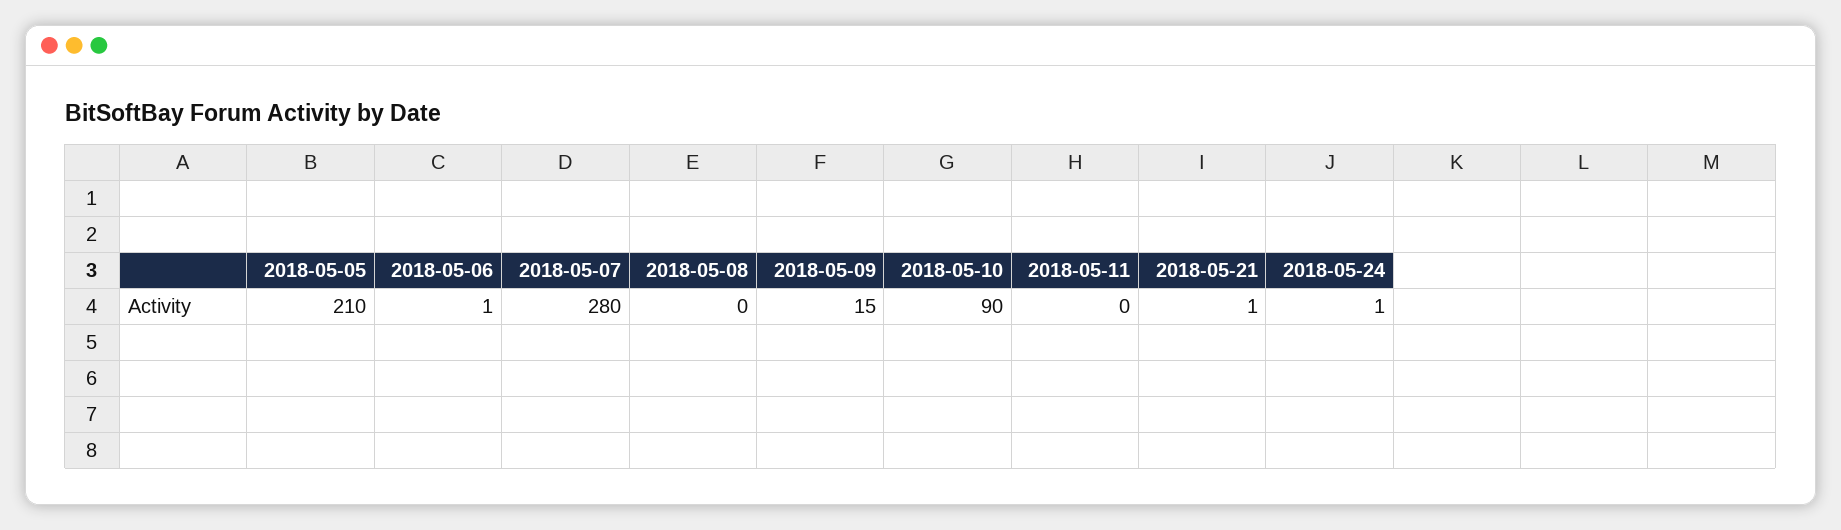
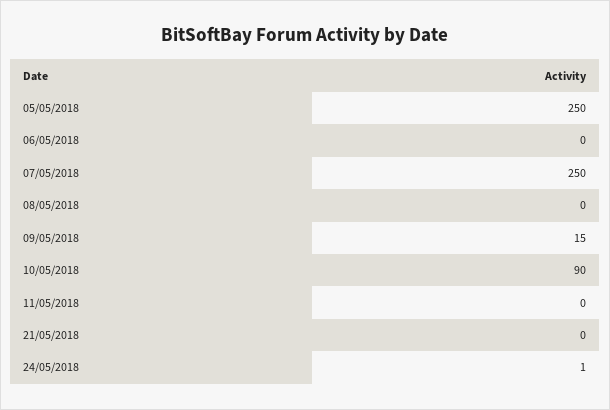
  {
-   "2018-05-05": 210,
+   "2018-05-05": 250,
-   "2018-05-06": 1,
+   "2018-05-06": 0,
-   "2018-05-07": 280,
+   "2018-05-07": 250,
    "2018-05-08": 0,
    "2018-05-09": 15,
    "2018-05-10": 90,
    "2018-05-11": 0,
-   "2018-05-21": 1,
+   "2018-05-21": 0,
    "2018-05-24": 1
  }

